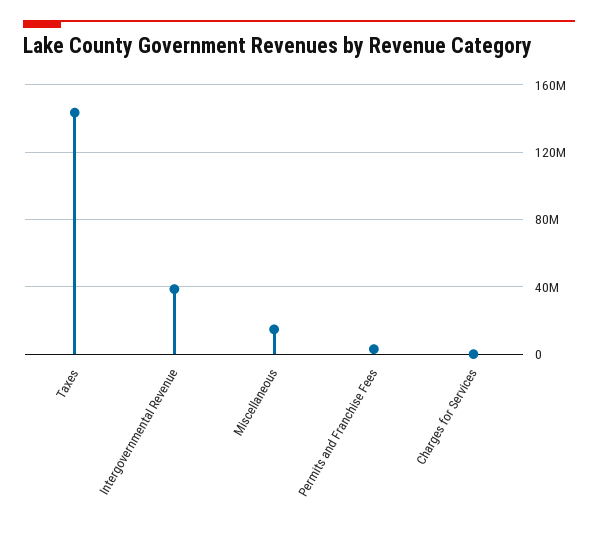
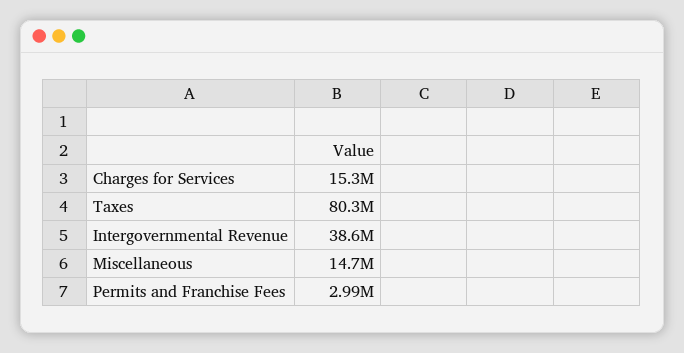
  {
-   "Taxes": 145000000,
+   "Taxes": 80300000,
    "Intergovernmental Revenue": 38600000,
    "Miscellaneous": 14700000,
    "Permits and Franchise Fees": 2990000,
-   "Charges for Services": 0
+   "Charges for Services": 15300000
  }

